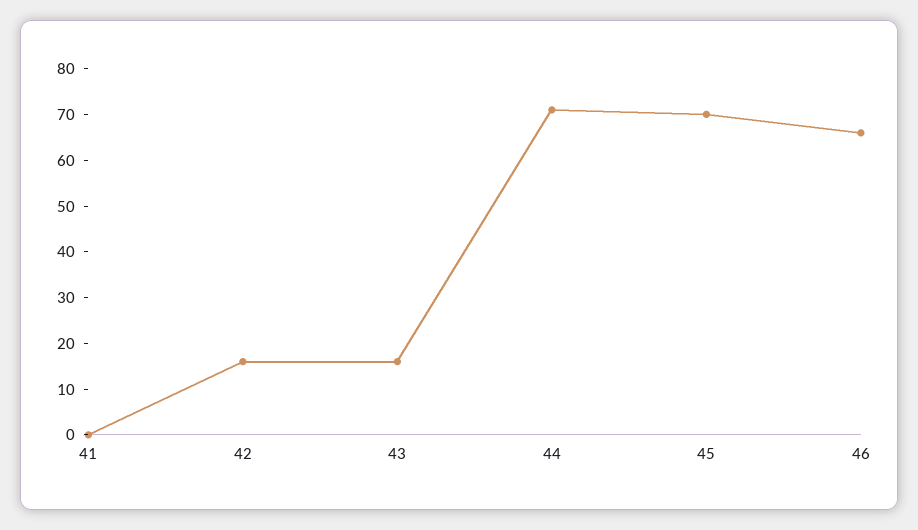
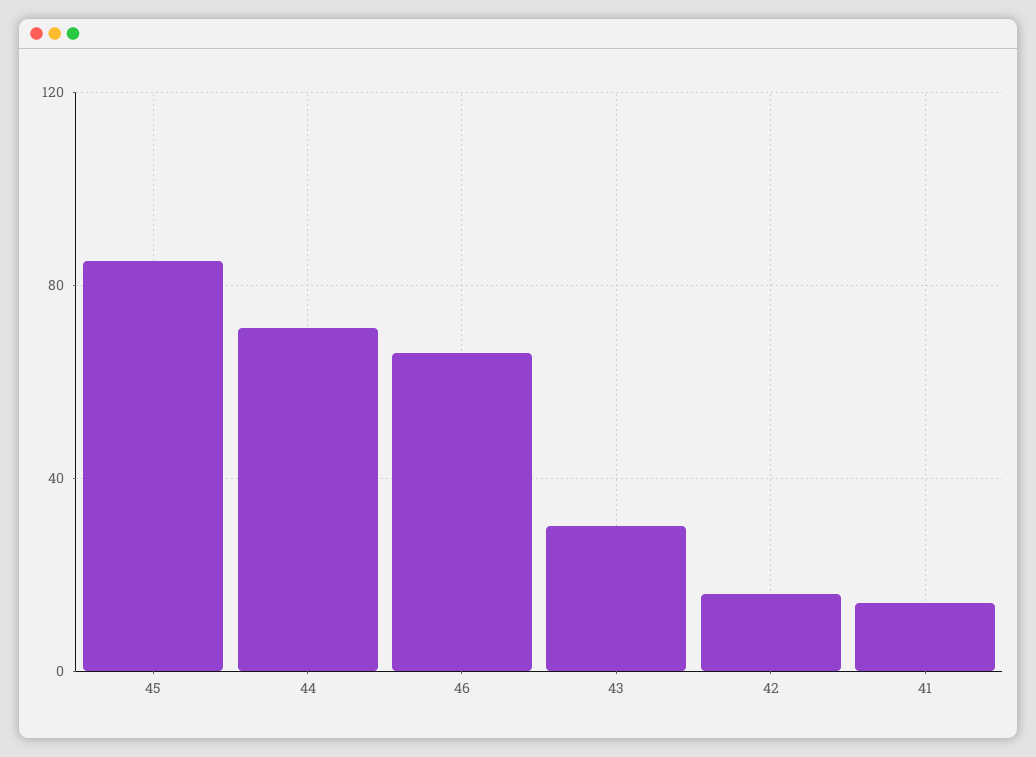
  {
-   "41": 0,
+   "41": 15,
    "42": 15,
-   "43": 15,
+   "43": 30,
    "44": 70,
-   "45": 70,
+   "45": 85,
    "46": 65
  }

